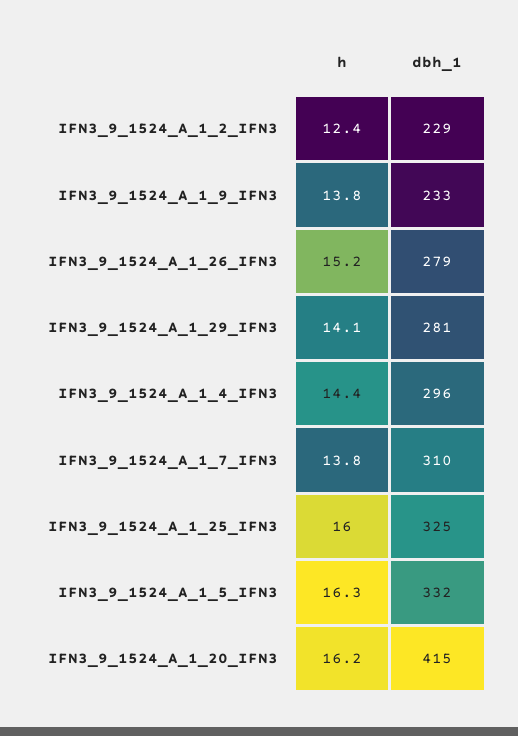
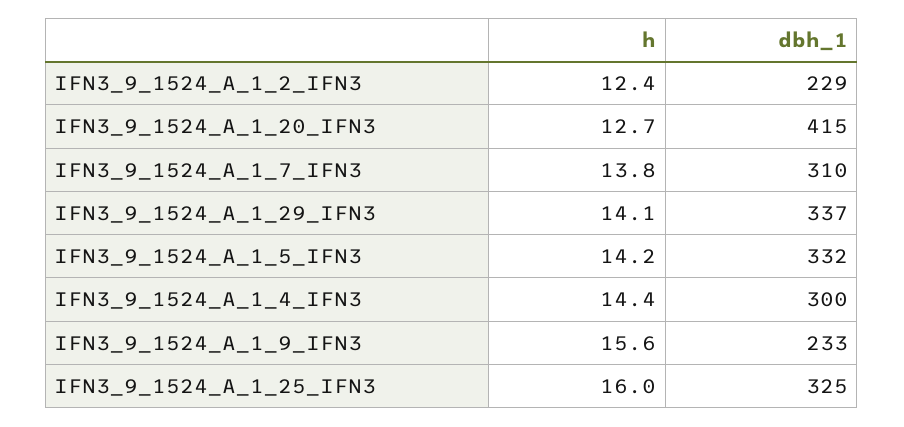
  {
    "h": {
      "IFN3_9_1524_A_1_2_IFN3": 12.4,
-     "IFN3_9_1524_A_1_9_IFN3": 13.8,
+     "IFN3_9_1524_A_1_9_IFN3": 15.6,
-     "IFN3_9_1524_A_1_26_IFN3": 15.2,
      "IFN3_9_1524_A_1_29_IFN3": 14.1,
      "IFN3_9_1524_A_1_4_IFN3": 14.4,
      "IFN3_9_1524_A_1_7_IFN3": 13.8,
      "IFN3_9_1524_A_1_25_IFN3": 16,
-     "IFN3_9_1524_A_1_5_IFN3": 16.3,
+     "IFN3_9_1524_A_1_5_IFN3": 14.2,
-     "IFN3_9_1524_A_1_20_IFN3": 16.2
+     "IFN3_9_1524_A_1_20_IFN3": 12.7
    },
    "dbh_1": {
      "IFN3_9_1524_A_1_2_IFN3": 229,
      "IFN3_9_1524_A_1_9_IFN3": 233,
-     "IFN3_9_1524_A_1_26_IFN3": 279,
-     "IFN3_9_1524_A_1_29_IFN3": 281,
+     "IFN3_9_1524_A_1_29_IFN3": 337,
-     "IFN3_9_1524_A_1_4_IFN3": 296,
+     "IFN3_9_1524_A_1_4_IFN3": 300,
      "IFN3_9_1524_A_1_7_IFN3": 310,
      "IFN3_9_1524_A_1_25_IFN3": 325,
      "IFN3_9_1524_A_1_5_IFN3": 332,
      "IFN3_9_1524_A_1_20_IFN3": 415
    }
  }

